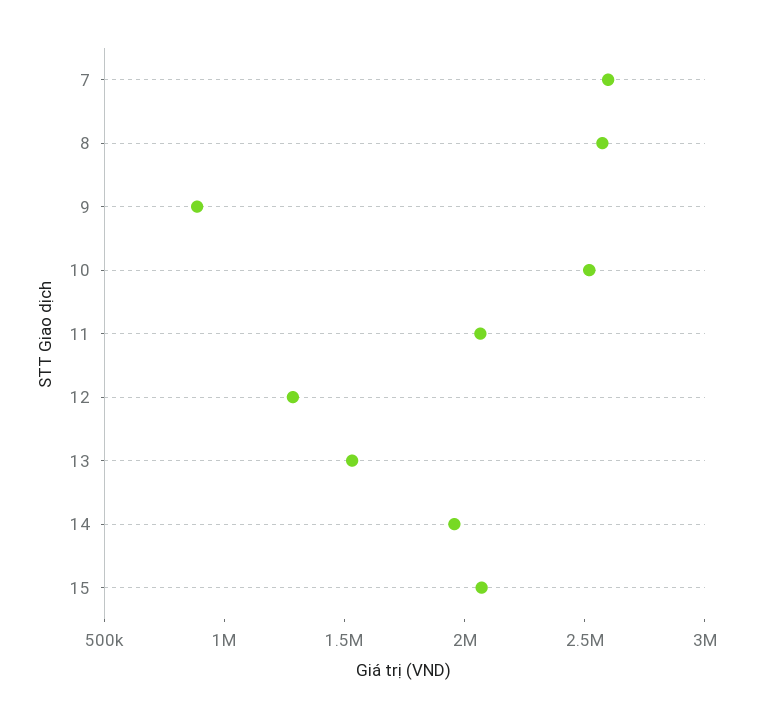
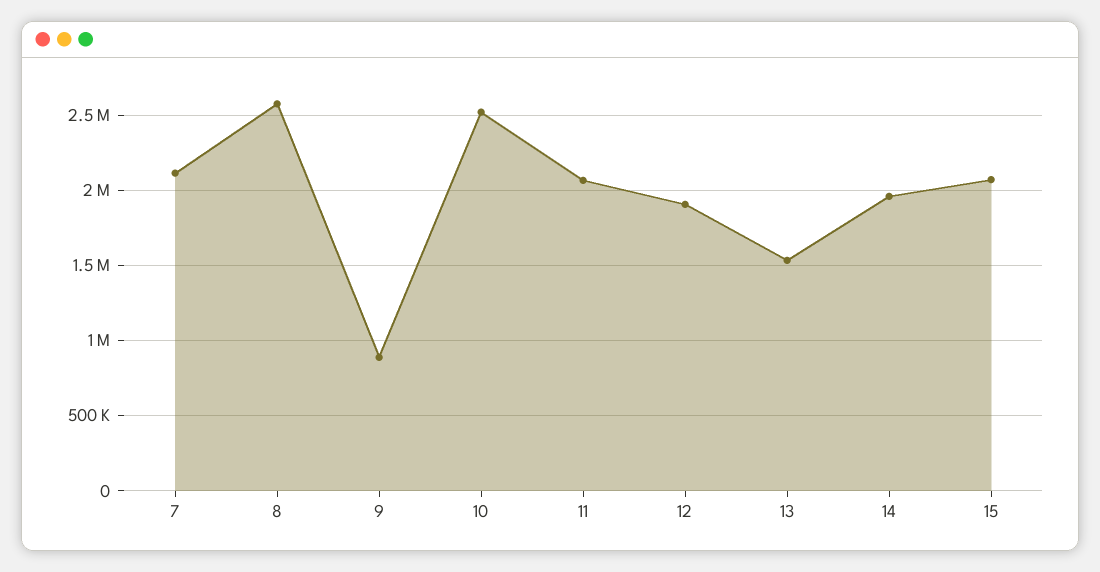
  {
-   "7": 2600000,
+   "7": 2100000,
    "8": 2550000,
    "9": 900000,
    "10": 2500000,
    "11": 2050000,
-   "12": 1300000,
+   "12": 1900000,
    "13": 1550000,
    "14": 1950000,
    "15": 2050000
  }

